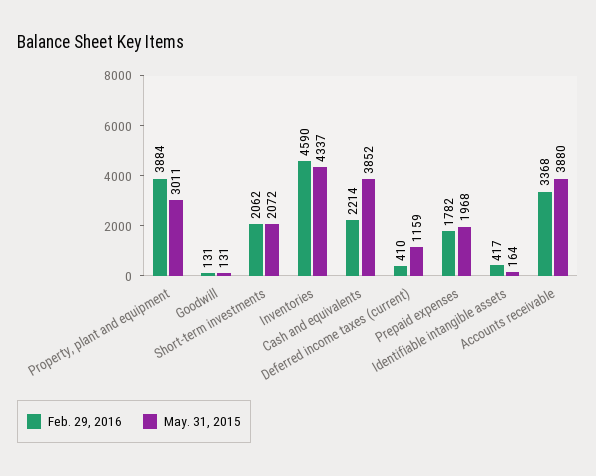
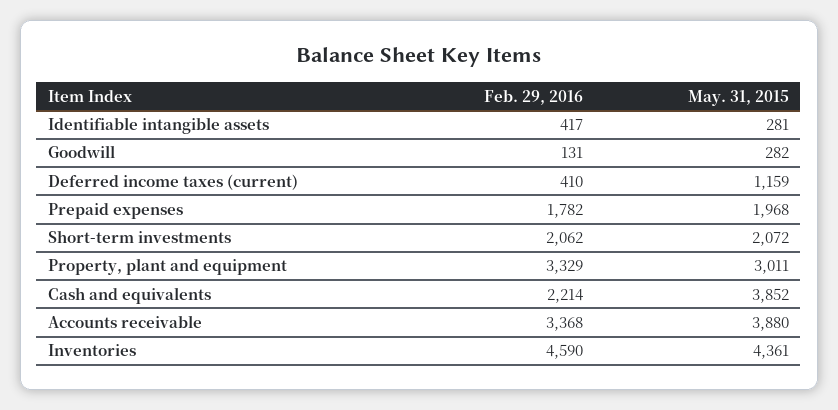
  {
    "Feb. 29, 2016": {
-     "Property, plant and equipment": 3884,
+     "Property, plant and equipment": 3329,
      "Goodwill": 131,
      "Short-term investments": 2062,
      "Inventories": 4590,
      "Cash and equivalents": 2214,
      "Deferred income taxes (current)": 410,
      "Prepaid expenses": 1782,
      "Identifiable intangible assets": 417,
      "Accounts receivable": 3368
    },
    "May. 31, 2015": {
      "Property, plant and equipment": 3011,
-     "Goodwill": 131,
+     "Goodwill": 282,
      "Short-term investments": 2072,
-     "Inventories": 4337,
+     "Inventories": 4361,
      "Cash and equivalents": 3852,
      "Deferred income taxes (current)": 1159,
      "Prepaid expenses": 1968,
-     "Identifiable intangible assets": 164,
+     "Identifiable intangible assets": 281,
      "Accounts receivable": 3880
    }
  }

